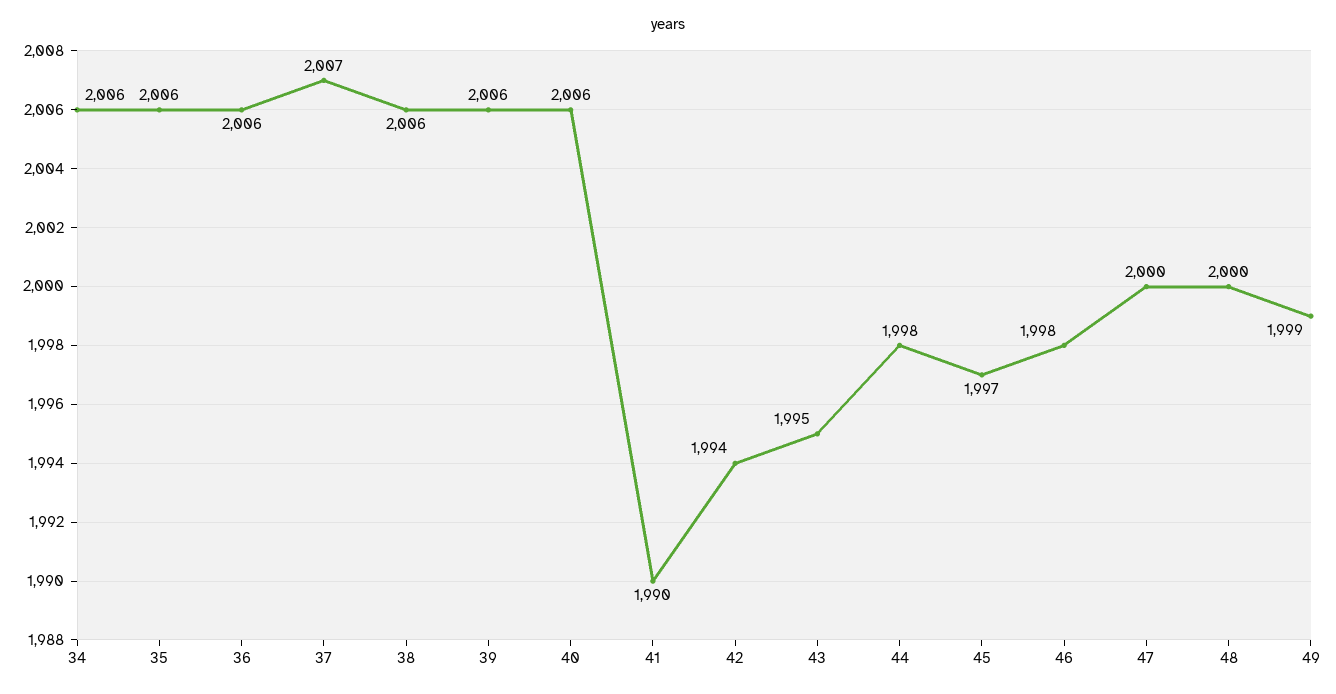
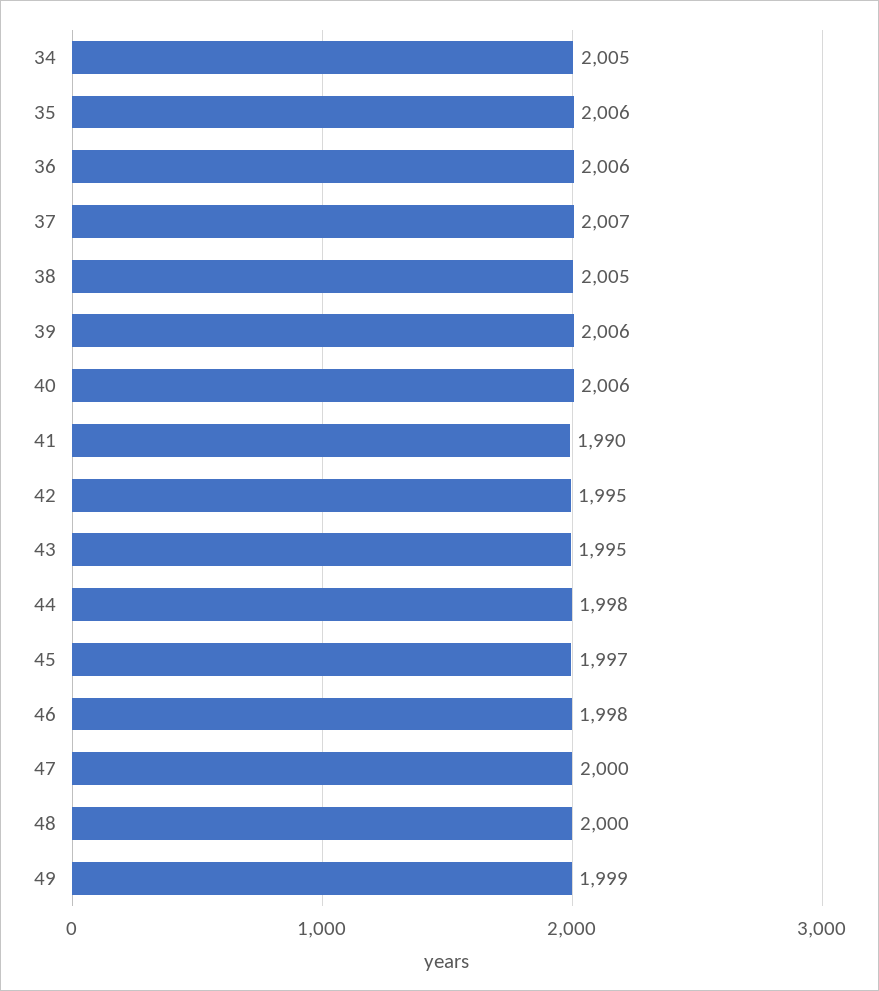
  {
-   "34": 2006,
+   "34": 2005,
    "35": 2006,
    "36": 2006,
    "37": 2007,
-   "38": 2006,
+   "38": 2005,
    "39": 2006,
    "40": 2006,
    "41": 1990,
-   "42": 1994,
+   "42": 1995,
    "43": 1995,
    "44": 1998,
    "45": 1997,
    "46": 1998,
    "47": 2000,
    "48": 2000,
    "49": 1999
  }

